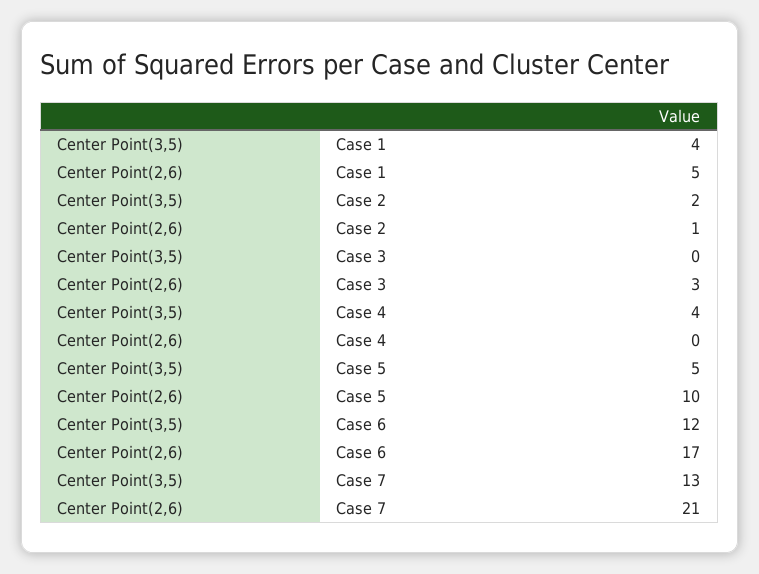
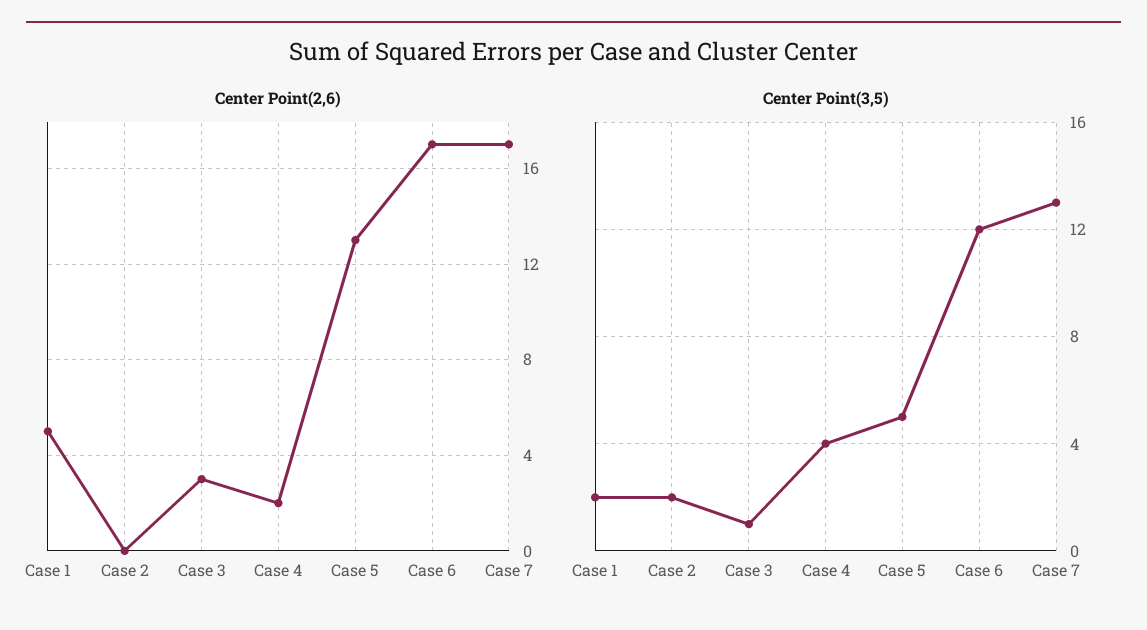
  {
    "Center Point(3,5)": {
-     "Case 1": 4,
+     "Case 1": 2,
      "Case 2": 2,
-     "Case 3": 0,
+     "Case 3": 1,
      "Case 4": 4,
      "Case 5": 5,
      "Case 6": 12,
      "Case 7": 13
    },
    "Center Point(2,6)": {
      "Case 1": 5,
-     "Case 2": 1,
+     "Case 2": 0,
      "Case 3": 3,
-     "Case 4": 0,
+     "Case 4": 2,
-     "Case 5": 10,
+     "Case 5": 13,
      "Case 6": 17,
-     "Case 7": 21
+     "Case 7": 17
    }
  }

